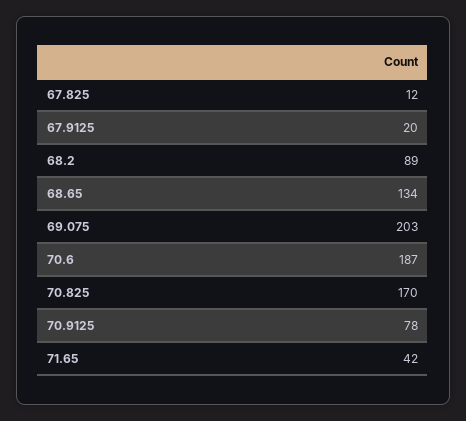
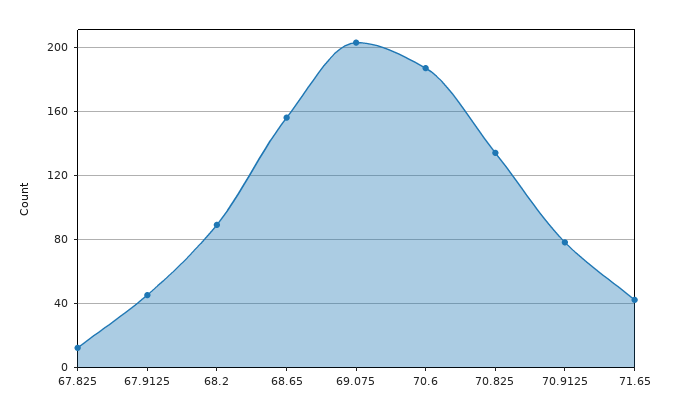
  {
    "67.825": 12,
-   "67.9125": 20,
+   "67.9125": 45,
    "68.2": 89,
-   "68.65": 134,
+   "68.65": 155,
    "69.075": 203,
    "70.6": 187,
-   "70.825": 170,
+   "70.825": 135,
    "70.9125": 78,
    "71.65": 42
  }

